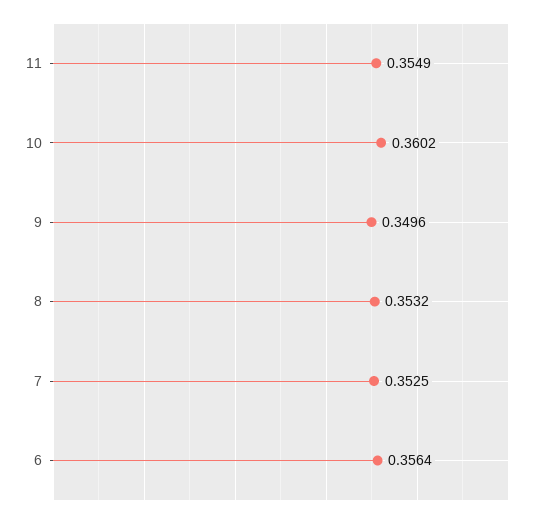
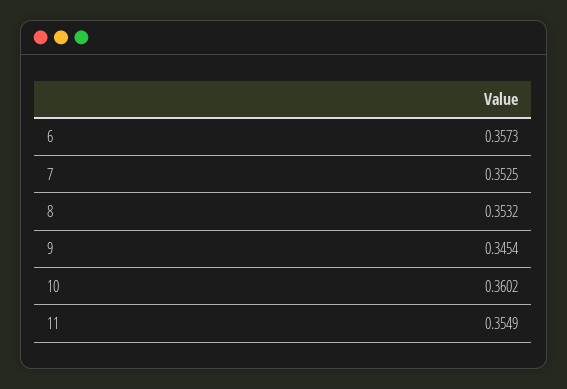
  {
    "11": 0.3549,
    "10": 0.3602,
-   "9": 0.3496,
+   "9": 0.3454,
    "8": 0.3532,
    "7": 0.3525,
-   "6": 0.3564
+   "6": 0.3573
  }

